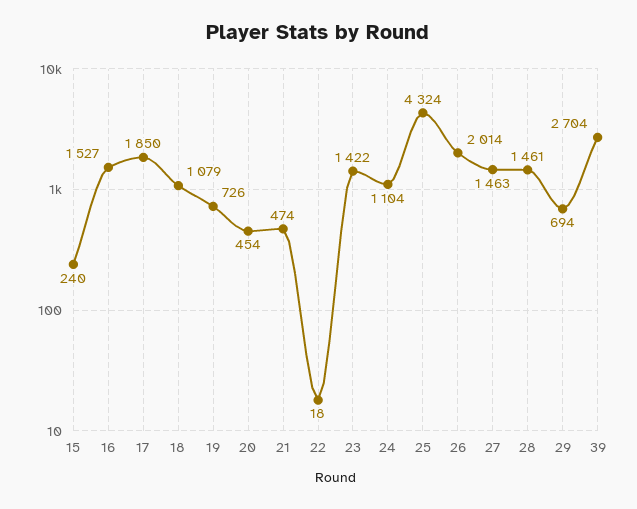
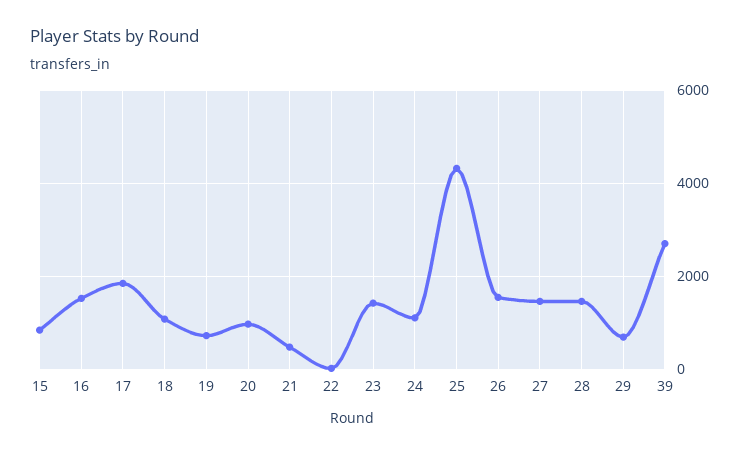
  {
-   "15": 240,
+   "15": 800,
    "16": 1527,
    "17": 1850,
    "18": 1079,
    "19": 726,
-   "20": 454,
+   "20": 1000,
    "21": 474,
    "22": 18,
    "23": 1422,
    "24": 1104,
    "25": 4324,
-   "26": 2014,
+   "26": 1600,
    "27": 1463,
    "28": 1461,
    "29": 694,
    "39": 2704
  }

